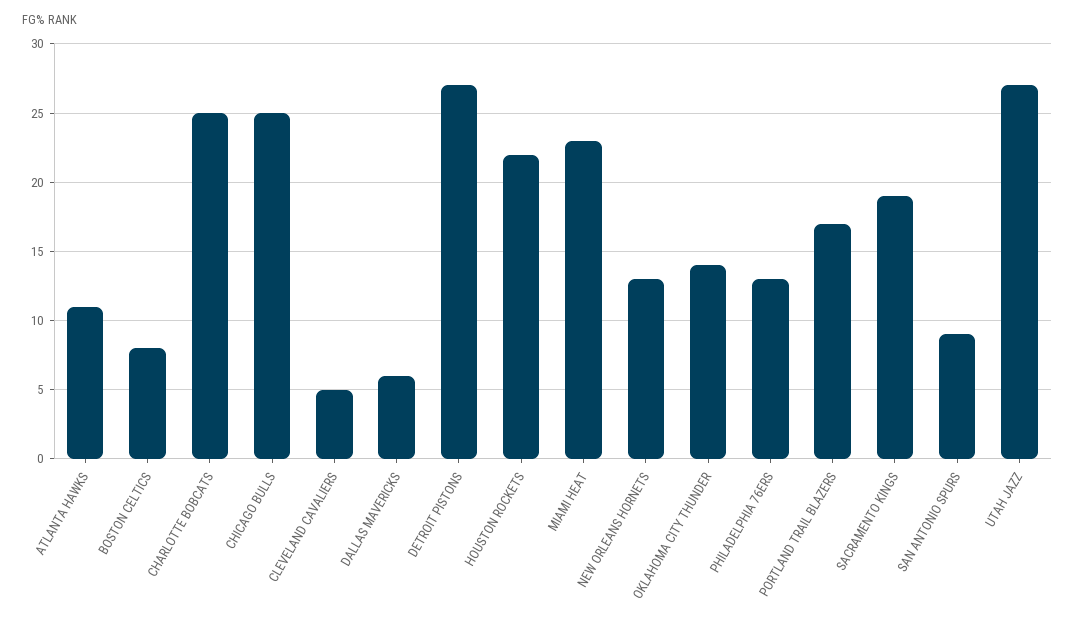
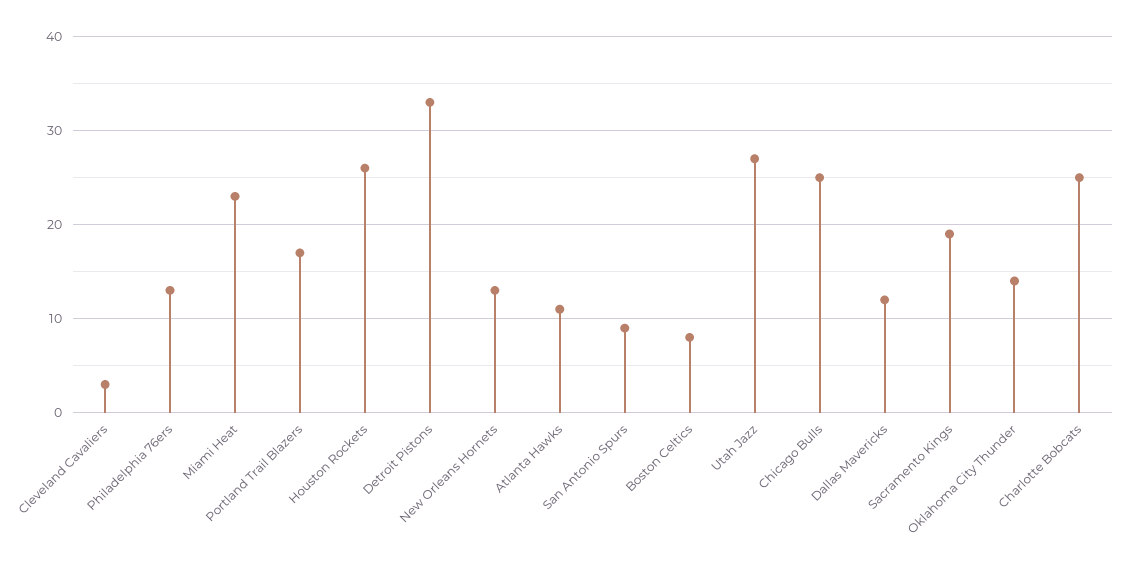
  {
    "ATLANTA HAWKS": 11,
    "BOSTON CELTICS": 8,
    "CHARLOTTE BOBCATS": 25,
    "CHICAGO BULLS": 25,
-   "CLEVELAND CAVALIERS": 5,
+   "CLEVELAND CAVALIERS": 3,
-   "DALLAS MAVERICKS": 6,
+   "DALLAS MAVERICKS": 12,
-   "DETROIT PISTONS": 27,
+   "DETROIT PISTONS": 33,
-   "HOUSTON ROCKETS": 22,
+   "HOUSTON ROCKETS": 26,
    "MIAMI HEAT": 23,
    "NEW ORLEANS HORNETS": 13,
    "OKLAHOMA CITY THUNDER": 14,
    "PHILADELPHIA 76ERS": 13,
    "PORTLAND TRAIL BLAZERS": 17,
    "SACRAMENTO KINGS": 19,
    "SAN ANTONIO SPURS": 9,
    "UTAH JAZZ": 27
  }

